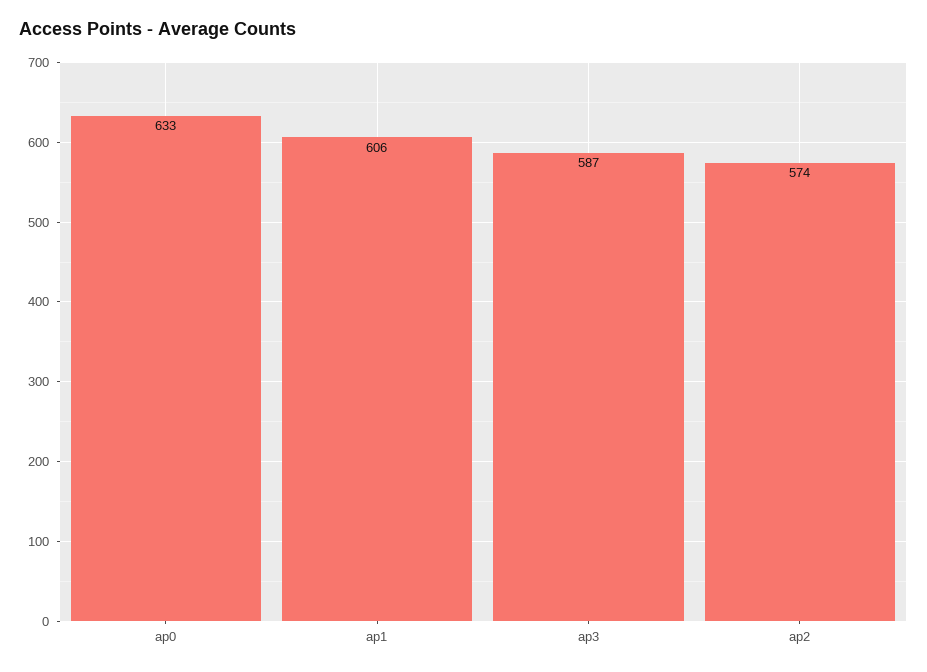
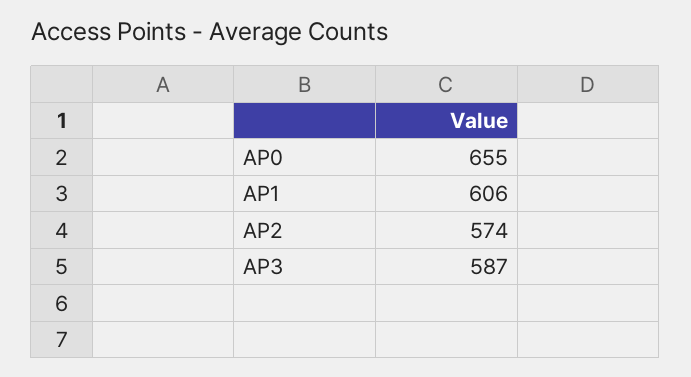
  {
-   "ap0": 633,
+   "ap0": 655,
    "ap1": 606,
    "ap3": 587,
    "ap2": 574
  }

